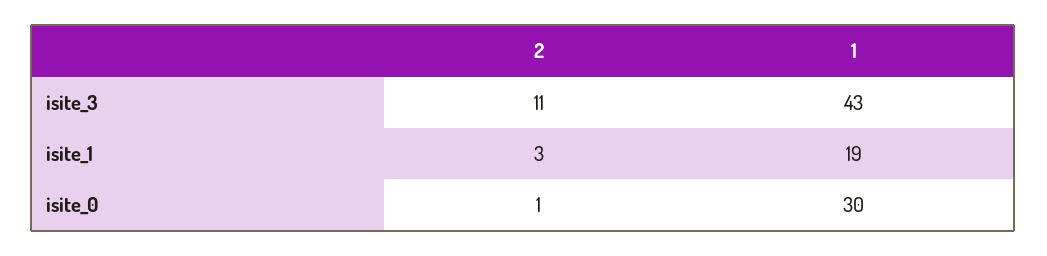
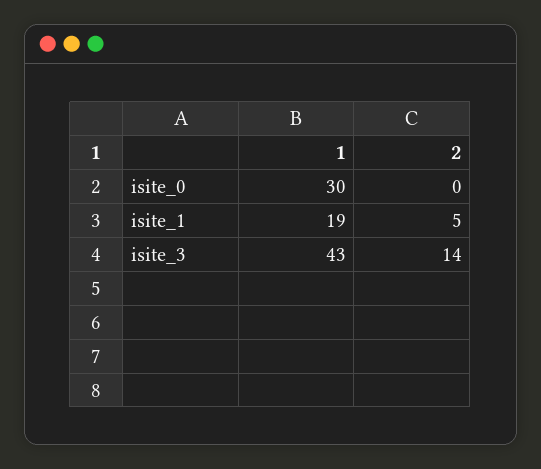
  {
    "2": {
-     "isite_3": 11,
+     "isite_3": 14,
-     "isite_1": 3,
+     "isite_1": 5,
-     "isite_0": 1
+     "isite_0": 0
    },
    "1": {
      "isite_3": 43,
      "isite_1": 19,
      "isite_0": 30
    }
  }

